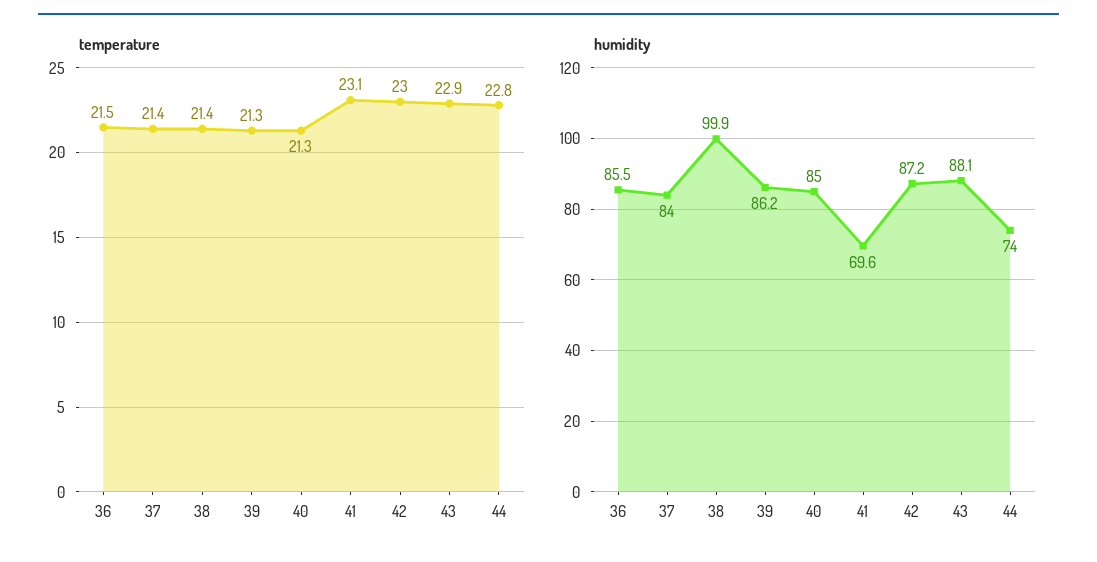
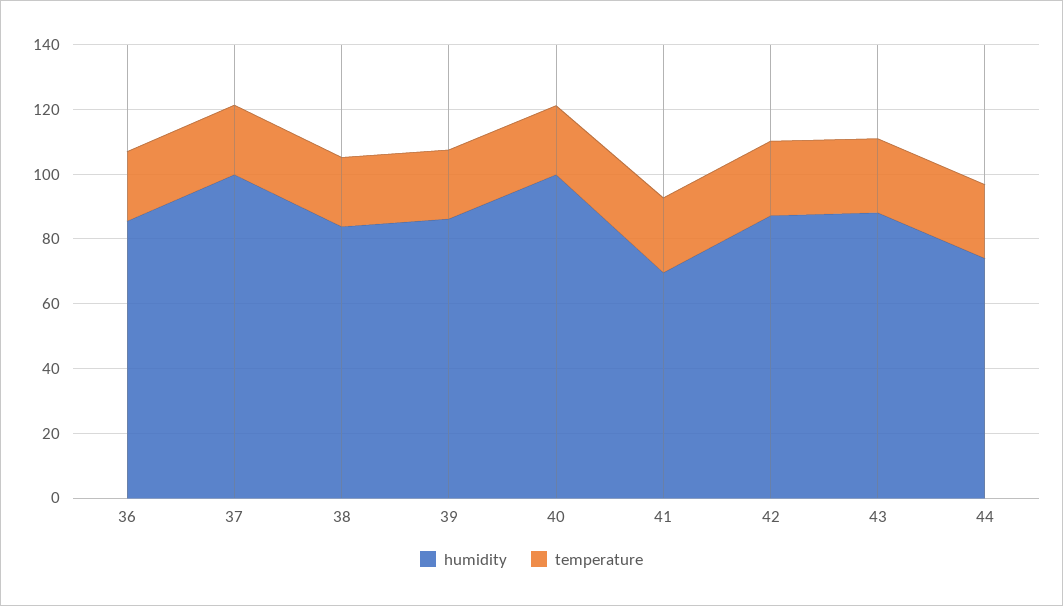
  {
    "temperature": {
      "36": 21.5,
      "37": 21.4,
      "38": 21.4,
      "39": 21.3,
      "40": 21.3,
      "41": 23.1,
      "42": 23,
      "43": 22.9,
      "44": 22.8
    },
    "humidity": {
      "36": 85.5,
-     "37": 84,
+     "37": 100,
-     "38": 99.9,
+     "38": 85,
      "39": 86.2,
-     "40": 85,
+     "40": 100,
      "41": 69.6,
      "42": 87.2,
      "43": 88.1,
      "44": 74
    }
  }

